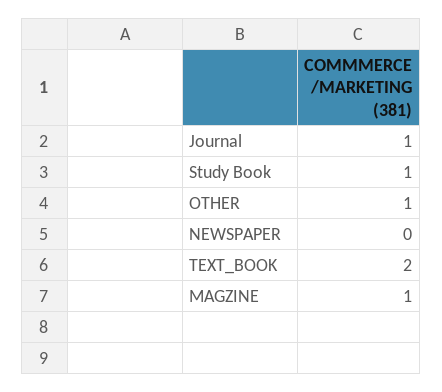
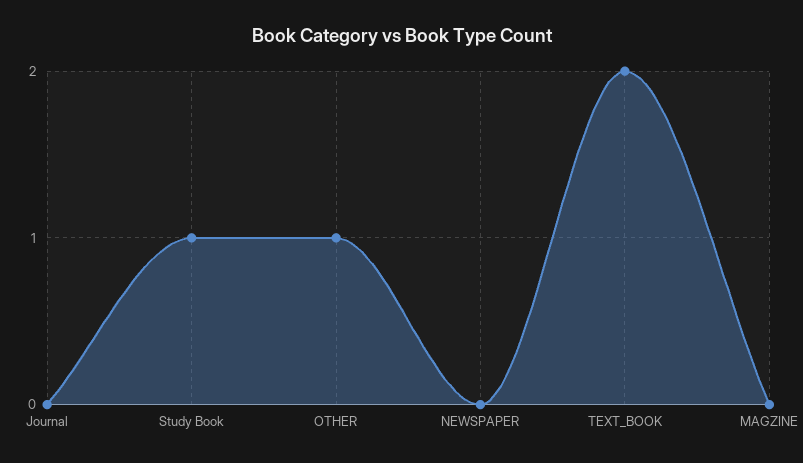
  {
-   "Journal": 1,
+   "Journal": 0,
    "Study Book": 1,
    "OTHER": 1,
    "NEWSPAPER": 0,
    "TEXT_BOOK": 2,
-   "MAGZINE": 1
+   "MAGZINE": 0
  }

